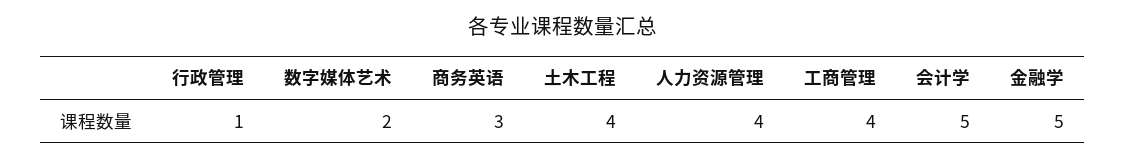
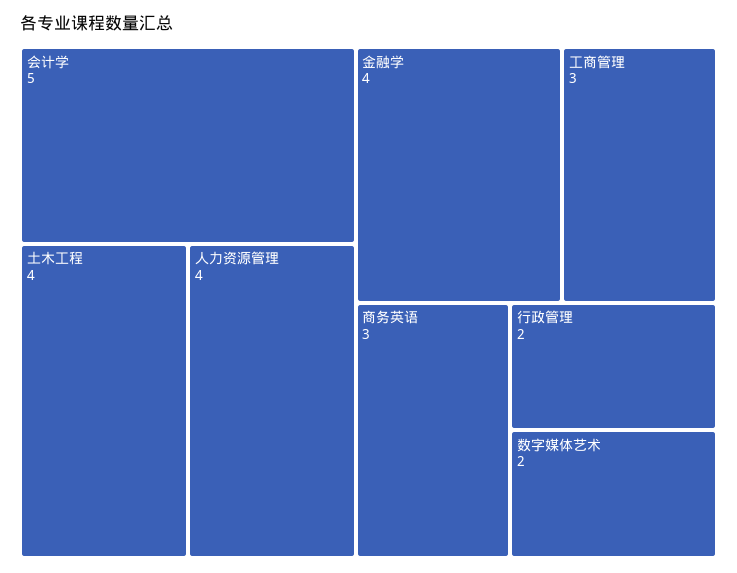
  {
-   "行政管理": 1,
+   "行政管理": 2,
    "数字媒体艺术": 2,
    "商务英语": 3,
    "土木工程": 4,
    "人力资源管理": 4,
-   "工商管理": 4,
+   "工商管理": 3,
    "会计学": 5,
-   "金融学": 5
+   "金融学": 4
  }

